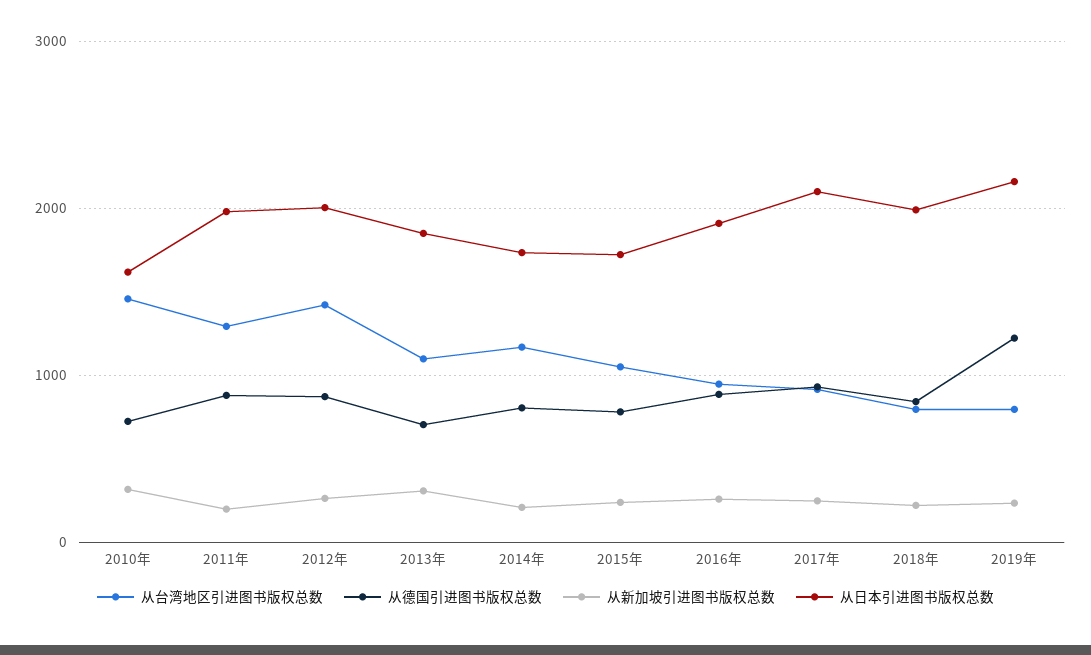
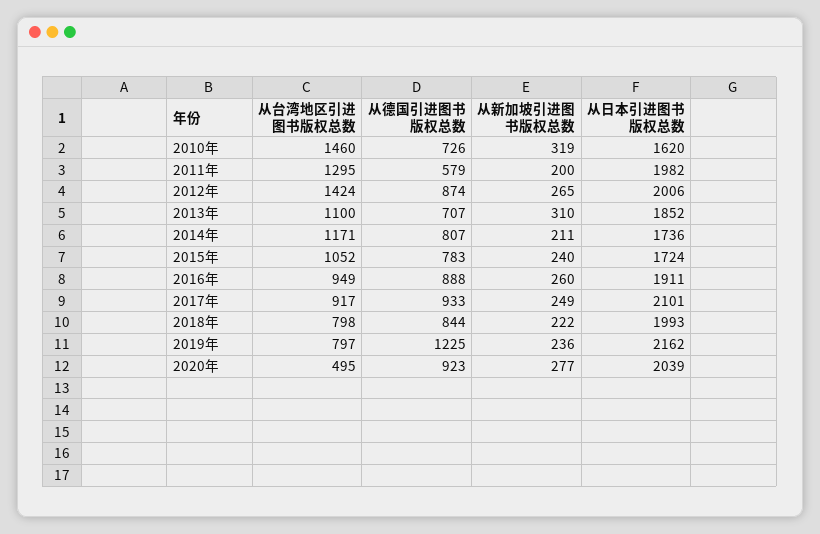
  {
    "从台湾地区引进图书版权总数": {
      "2010年": 1460,
      "2011年": 1295,
      "2012年": 1424,
      "2013年": 1100,
      "2014年": 1171,
      "2015年": 1052,
      "2016年": 949,
      "2017年": 917,
      "2018年": 798,
-     "2019年": 797
+     "2019年": 797,
+     "2020年": 495
    },
    "从德国引进图书版权总数": {
      "2010年": 726,
-     "2011年": 900,
+     "2011年": 579,
      "2012年": 874,
      "2013年": 707,
      "2014年": 807,
      "2015年": 783,
      "2016年": 888,
      "2017年": 933,
      "2018年": 844,
-     "2019年": 1225
+     "2019年": 1225,
+     "2020年": 923
    },
    "从新加坡引进图书版权总数": {
      "2010年": 319,
      "2011年": 200,
      "2012年": 265,
      "2013年": 310,
      "2014年": 211,
      "2015年": 240,
      "2016年": 260,
      "2017年": 249,
      "2018年": 222,
-     "2019年": 236
+     "2019年": 236,
+     "2020年": 277
    },
    "从日本引进图书版权总数": {
      "2010年": 1620,
      "2011年": 1982,
      "2012年": 2006,
      "2013年": 1852,
      "2014年": 1736,
      "2015年": 1724,
      "2016年": 1911,
      "2017年": 2101,
      "2018年": 1993,
-     "2019年": 2162
+     "2019年": 2162,
+     "2020年": 2039
    }
  }

